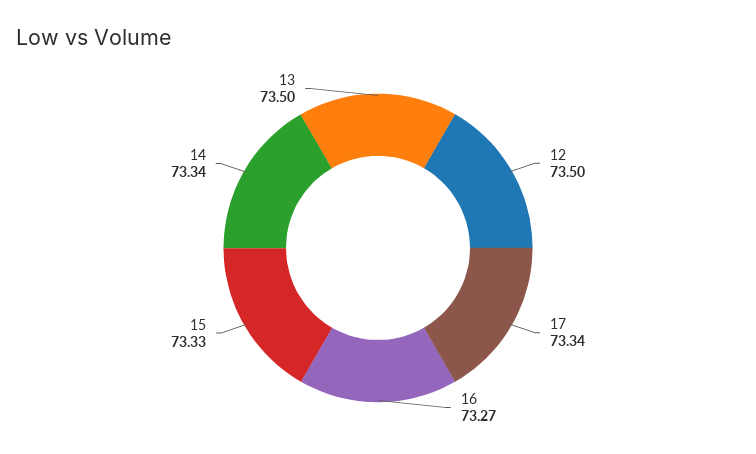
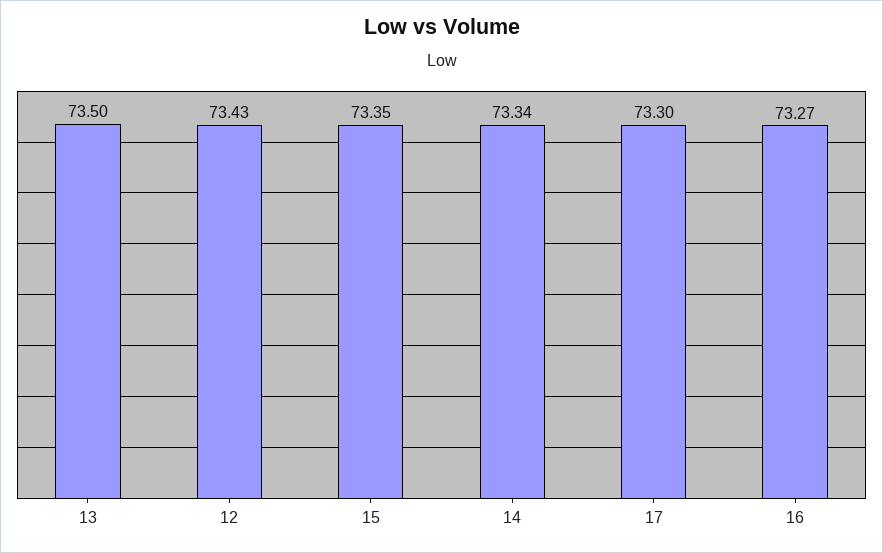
  {
-   "12": 73.5,
+   "12": 73.43,
-   "17": 73.34,
+   "17": 73.3,
    "16": 73.27,
-   "15": 73.33,
+   "15": 73.35,
    "14": 73.34,
    "13": 73.5
  }

